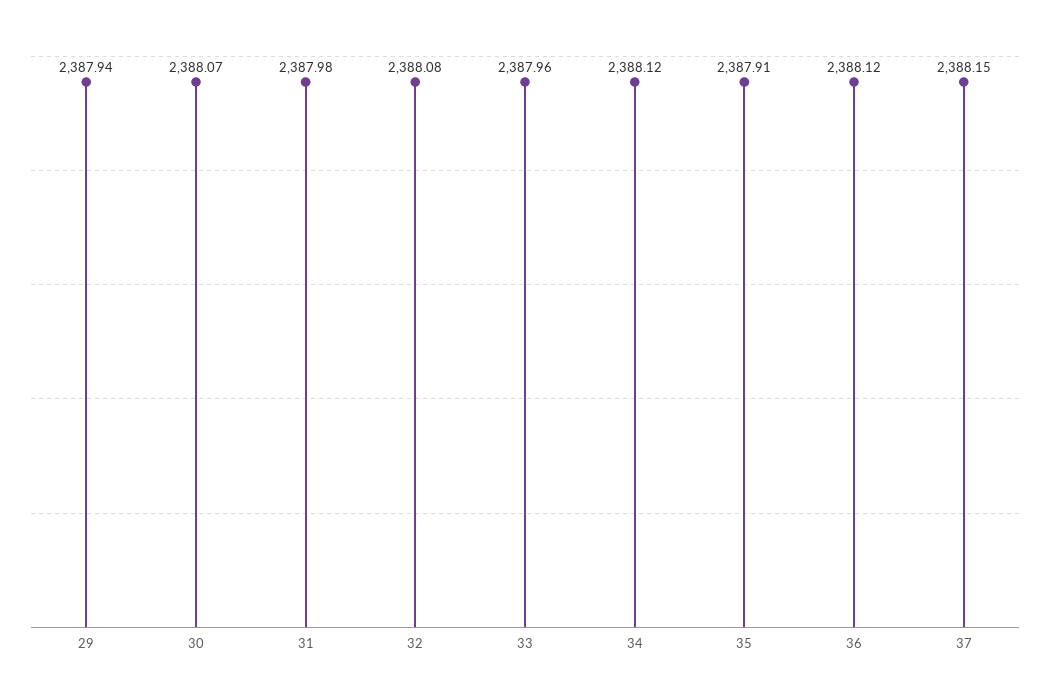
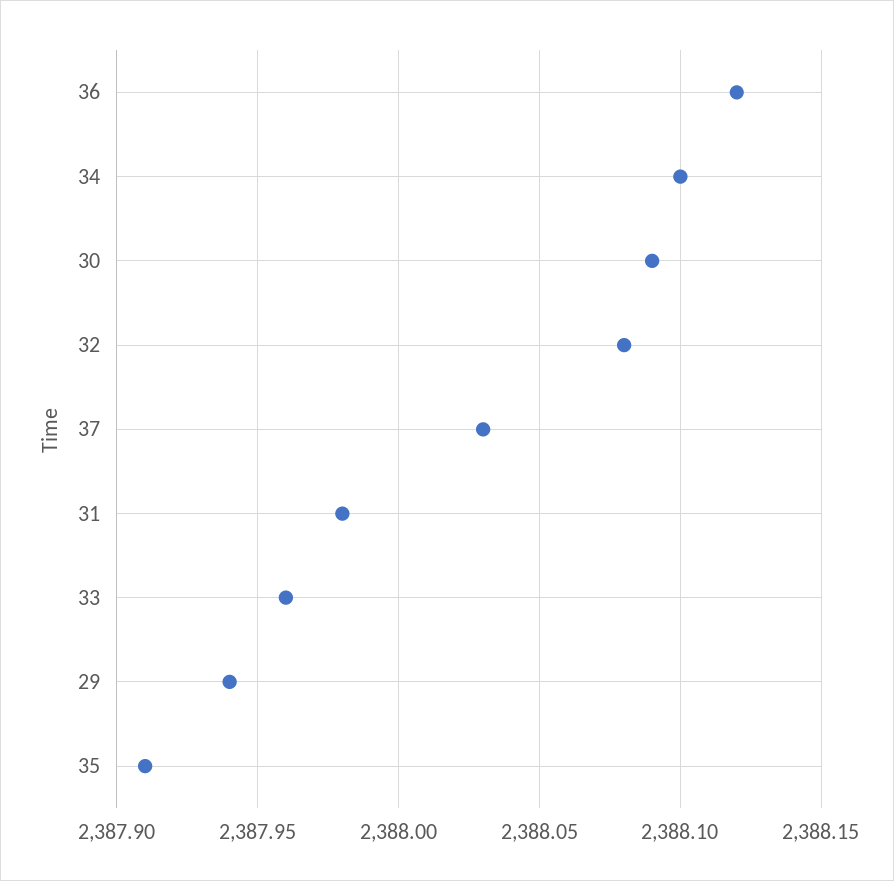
  {
    "29": 2387.94,
-   "30": 2388.07,
+   "30": 2388.09,
    "31": 2387.98,
    "32": 2388.08,
    "33": 2387.96,
-   "34": 2388.12,
+   "34": 2388.1,
    "35": 2387.91,
    "36": 2388.12,
-   "37": 2388.15
+   "37": 2388.03
  }

